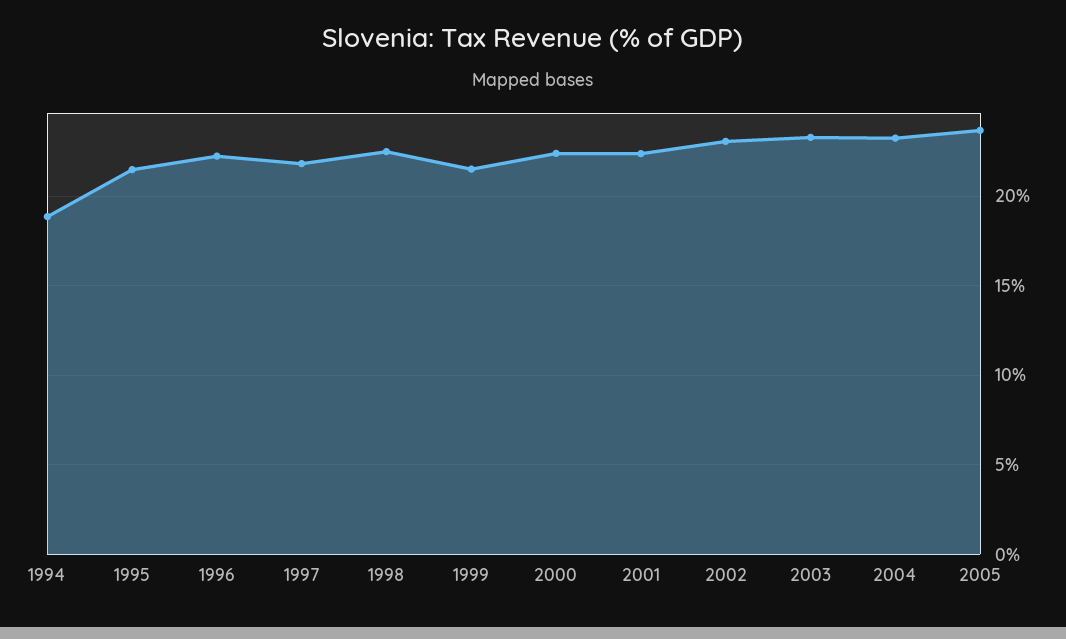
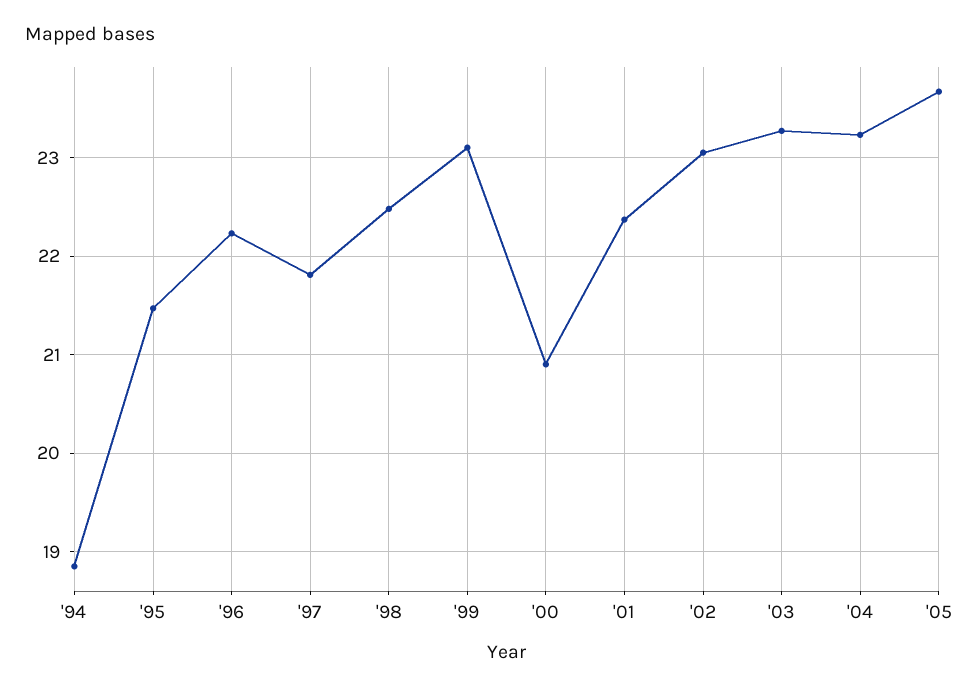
  {
    "1994": 18.9,
    "1995": 21.5,
    "1996": 22.2,
    "1997": 21.8,
    "1998": 22.5,
-   "1999": 21.5,
+   "1999": 23.1,
-   "2000": 22.5,
+   "2000": 20.9,
    "2001": 22.4,
    "2002": 23.1,
    "2003": 23.3,
    "2004": 23.2,
    "2005": 23.7
  }

